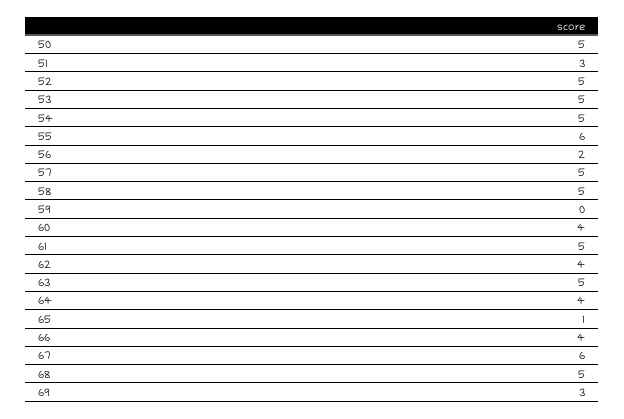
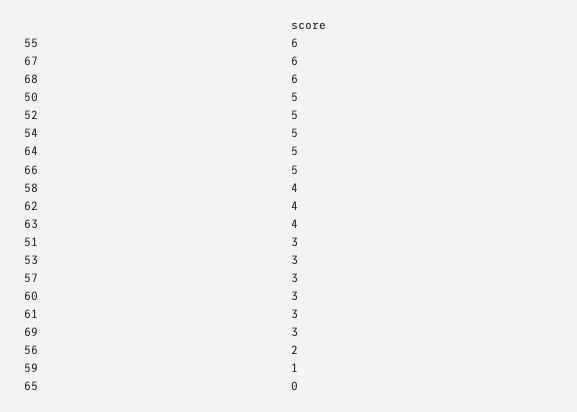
  {
    "50": 5,
    "51": 3,
    "52": 5,
-   "53": 5,
+   "53": 3,
    "54": 5,
    "55": 6,
    "56": 2,
-   "57": 5,
+   "57": 3,
-   "58": 5,
+   "58": 4,
-   "59": 0,
+   "59": 1,
-   "60": 4,
+   "60": 3,
-   "61": 5,
+   "61": 3,
    "62": 4,
-   "63": 5,
+   "63": 4,
-   "64": 4,
+   "64": 5,
-   "65": 1,
+   "65": 0,
-   "66": 4,
+   "66": 5,
    "67": 6,
-   "68": 5,
+   "68": 6,
    "69": 3
  }

